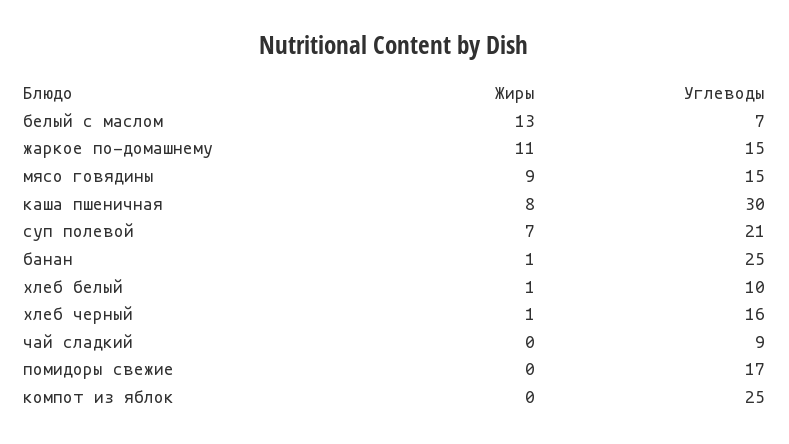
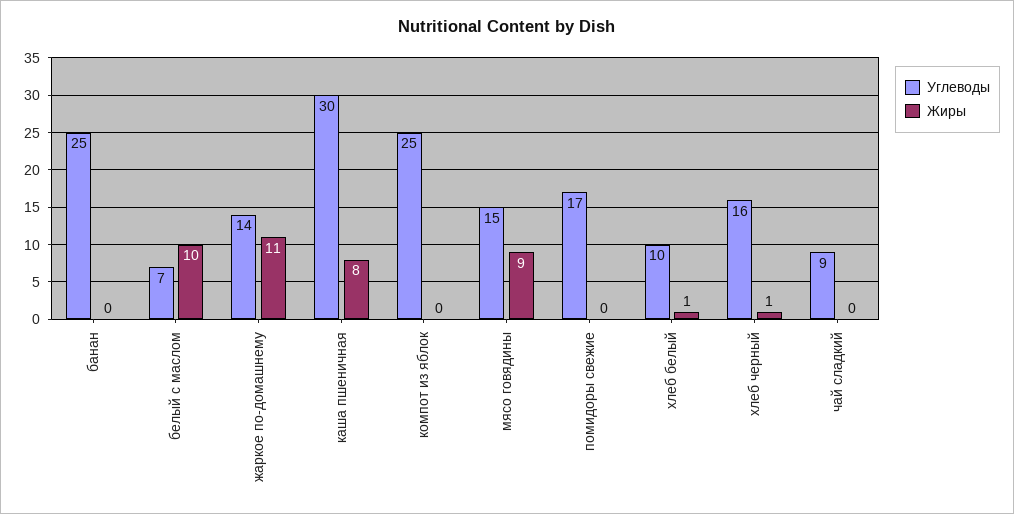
  {
    "Жиры": {
-     "белый с маслом": 13,
+     "белый с маслом": 10,
      "жаркое по-домашнему": 11,
      "мясо говядины": 9,
      "каша пшеничная": 8,
-     "суп полевой": 7,
-     "банан": 1,
+     "банан": 0,
      "хлеб белый": 1,
      "хлеб черный": 1,
      "чай сладкий": 0,
      "помидоры свежие": 0,
      "компот из яблок": 0
    },
    "Углеводы": {
      "белый с маслом": 7,
-     "жаркое по-домашнему": 15,
+     "жаркое по-домашнему": 14,
      "мясо говядины": 15,
      "каша пшеничная": 30,
-     "суп полевой": 21,
      "банан": 25,
      "хлеб белый": 10,
      "хлеб черный": 16,
      "чай сладкий": 9,
      "помидоры свежие": 17,
      "компот из яблок": 25
    }
  }

